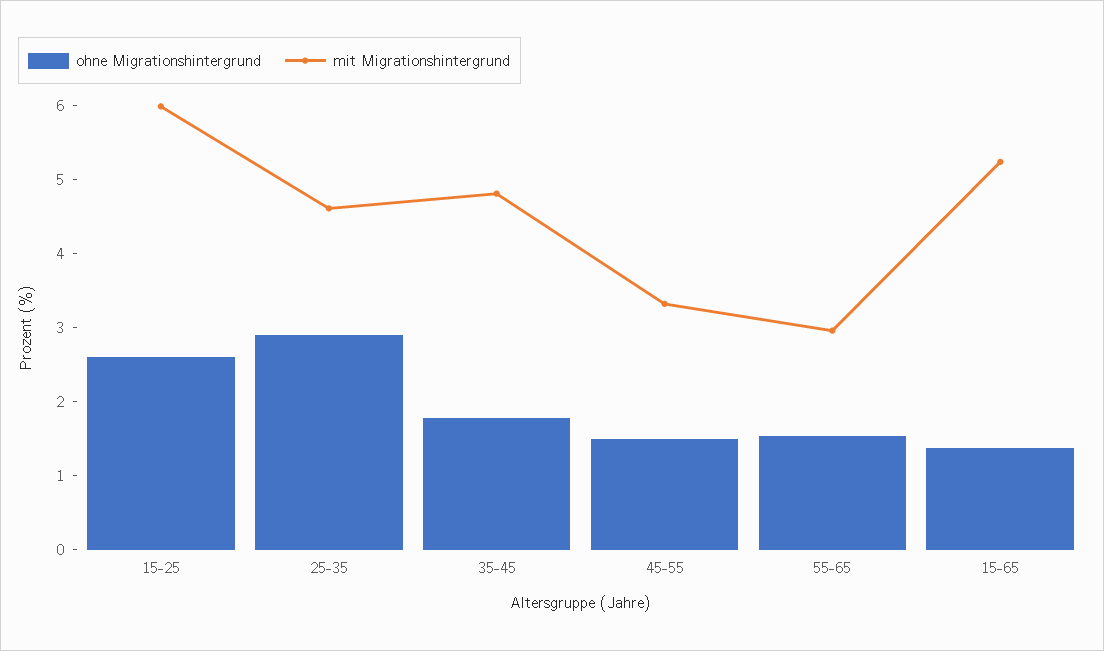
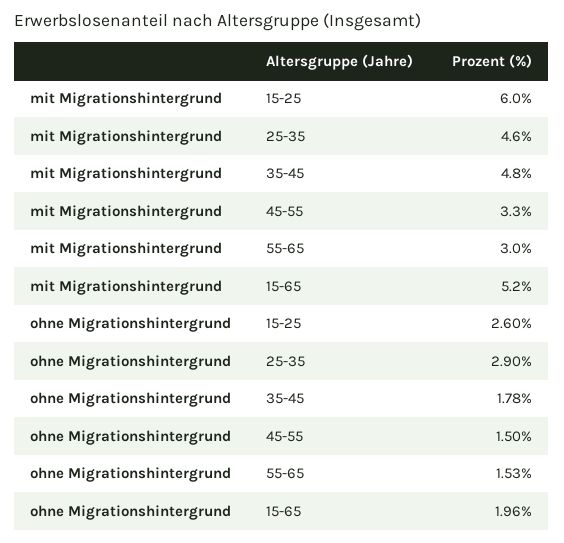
  {
    "ohne Migrationshintergrund": {
      "15-25": 2.6,
      "25-35": 2.9,
      "35-45": 1.78,
      "45-55": 1.5,
      "55-65": 1.53,
-     "15-65": 1.4
+     "15-65": 1.96
    },
    "mit Migrationshintergrund": {
      "15-25": 6,
      "25-35": 4.6,
      "35-45": 4.8,
      "45-55": 3.3,
      "55-65": 3,
      "15-65": 5.2
    }
  }

